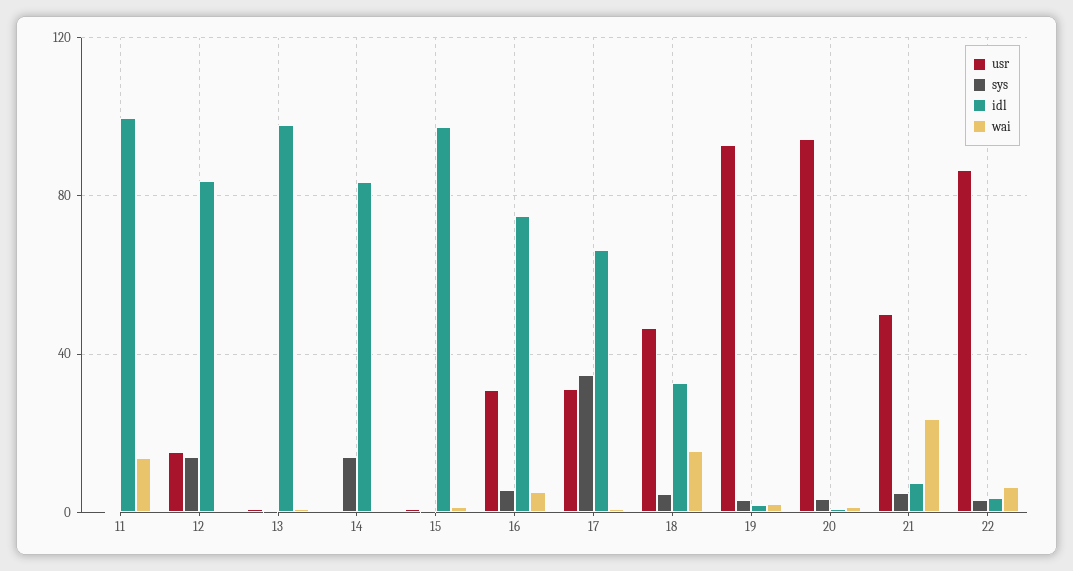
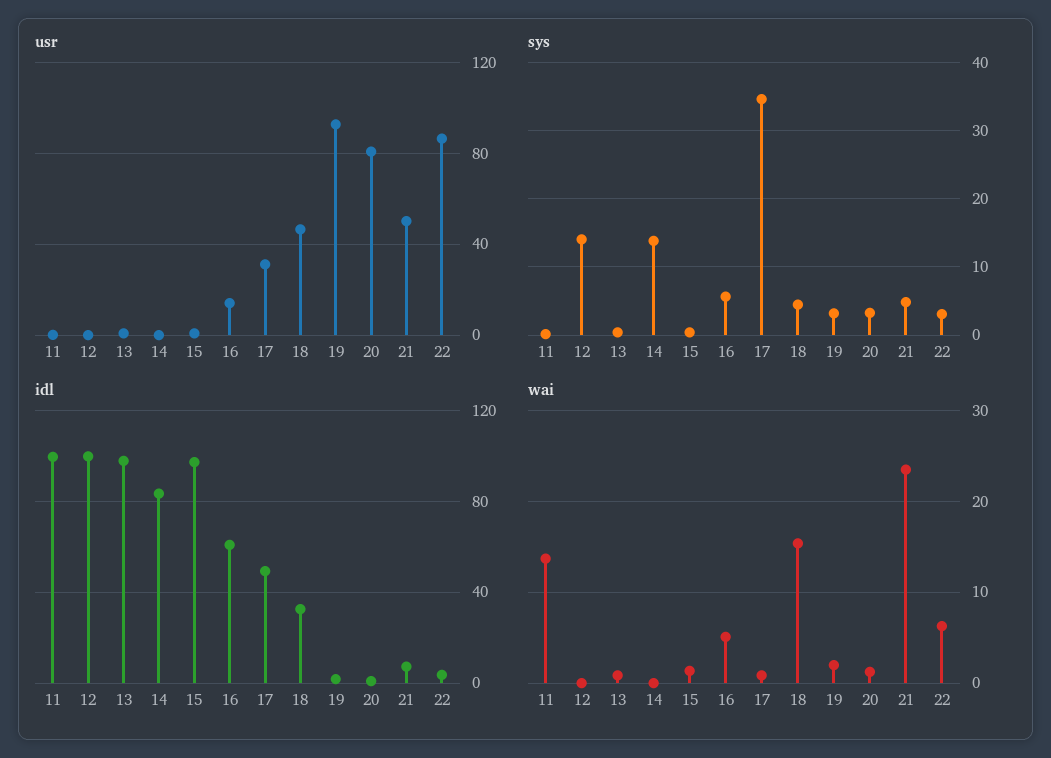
  {
    "usr": {
      "11": 0,
-     "12": 15,
+     "12": 0,
      "13": 0,
      "14": 0,
      "15": 0,
-     "16": 30,
+     "16": 15,
      "17": 30,
      "18": 45,
      "19": 95,
-     "20": 95,
+     "20": 80,
      "21": 50,
      "22": 85
    },
    "sys": {
      "11": 0,
      "12": 14,
      "13": 0,
      "14": 14,
      "15": 0,
      "16": 6,
      "17": 35,
      "18": 4,
      "19": 3,
      "20": 3,
      "21": 5,
      "22": 3
    },
    "idl": {
      "11": 100,
-     "12": 85,
+     "12": 100,
      "13": 100,
      "14": 85,
      "15": 100,
-     "16": 75,
+     "16": 60,
-     "17": 65,
+     "17": 50,
      "18": 35,
      "19": 0,
      "20": 0,
      "21": 5,
      "22": 5
    },
    "wai": {
      "11": 14,
      "12": 0,
      "13": 1,
      "14": 0,
      "15": 1,
      "16": 5,
      "17": 1,
      "18": 15,
      "19": 2,
      "20": 1,
      "21": 24,
      "22": 6
    }
  }

